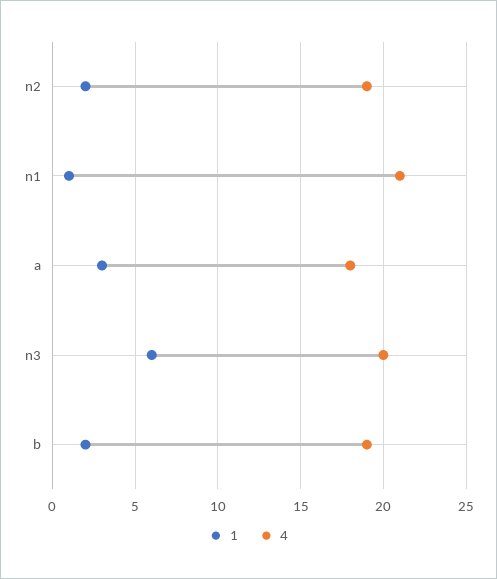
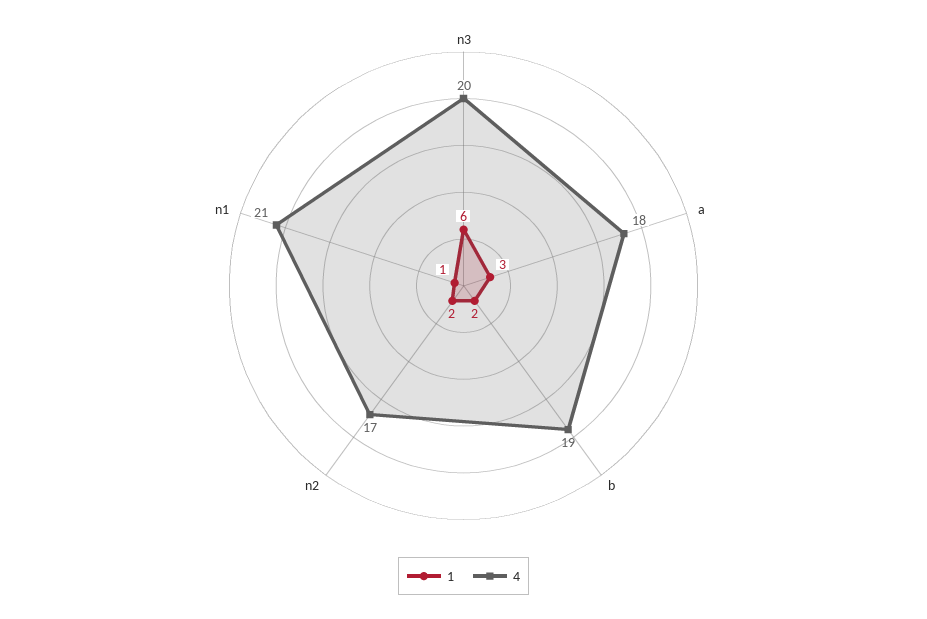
  {
    "1": {
      "n2": 2,
      "n1": 1,
      "a": 3,
      "n3": 6,
      "b": 2
    },
    "4": {
-     "n2": 19,
+     "n2": 17,
      "n1": 21,
      "a": 18,
      "n3": 20,
      "b": 19
    }
  }

